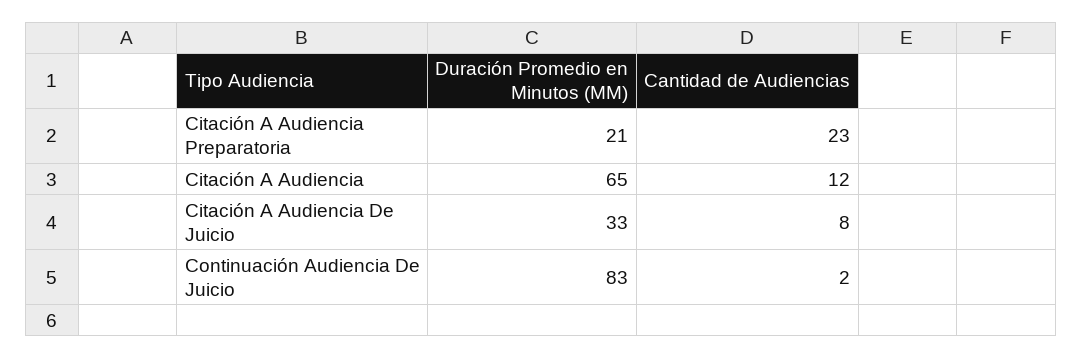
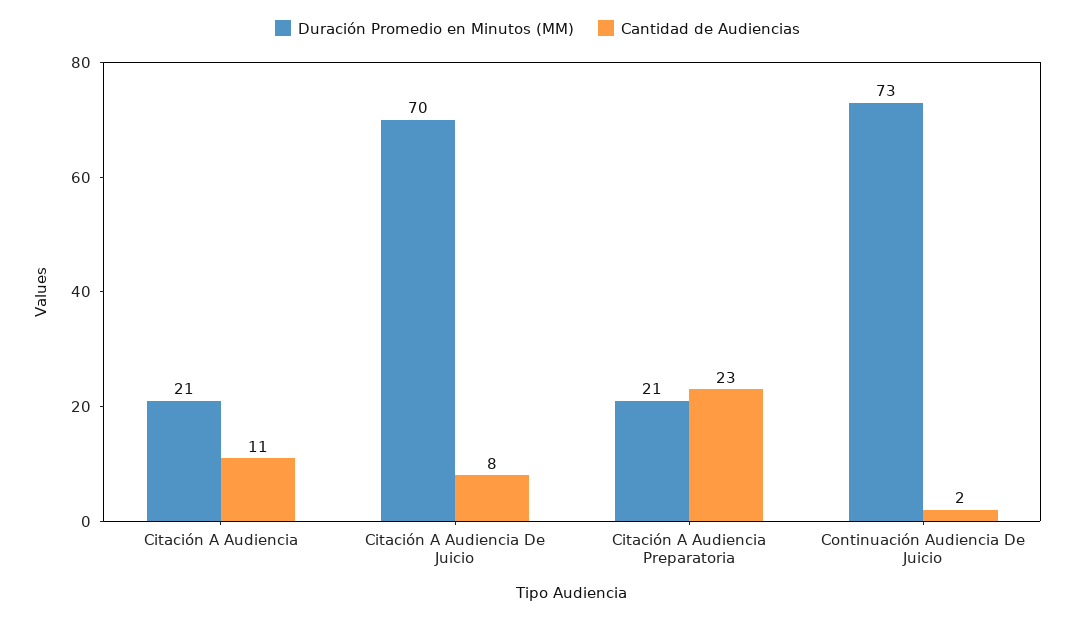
  {
    "Duración Promedio en Minutos (MM)": {
      "Citación A Audiencia Preparatoria": 21,
-     "Citación A Audiencia": 65,
+     "Citación A Audiencia": 21,
-     "Citación A Audiencia De Juicio": 33,
+     "Citación A Audiencia De Juicio": 70,
-     "Continuación Audiencia De Juicio": 83
+     "Continuación Audiencia De Juicio": 73
    },
    "Cantidad de Audiencias": {
      "Citación A Audiencia Preparatoria": 23,
-     "Citación A Audiencia": 12,
+     "Citación A Audiencia": 11,
      "Citación A Audiencia De Juicio": 8,
      "Continuación Audiencia De Juicio": 2
    }
  }

